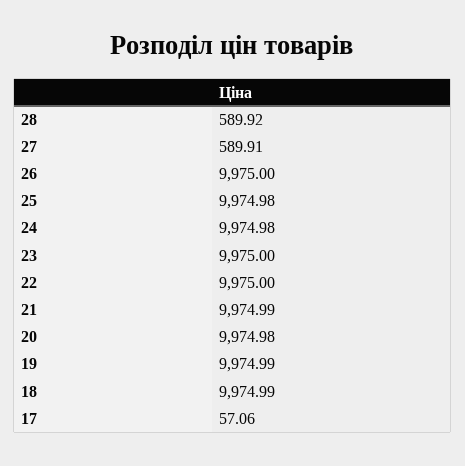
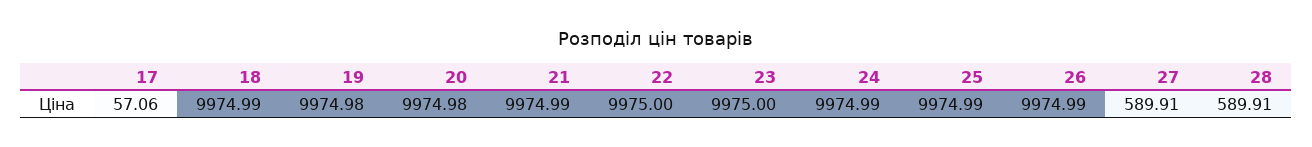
  {
-   "28": 589.92,
+   "28": 589.91,
    "27": 589.91,
-   "26": 9975,
+   "26": 9974.99,
-   "25": 9974.98,
+   "25": 9974.99,
-   "24": 9974.98,
+   "24": 9974.99,
    "23": 9975,
    "22": 9975,
    "21": 9974.99,
    "20": 9974.98,
-   "19": 9974.99,
+   "19": 9974.98,
    "18": 9974.99,
    "17": 57.06
  }

